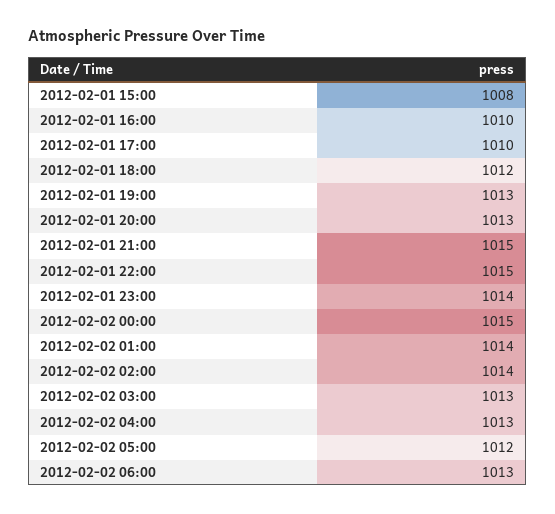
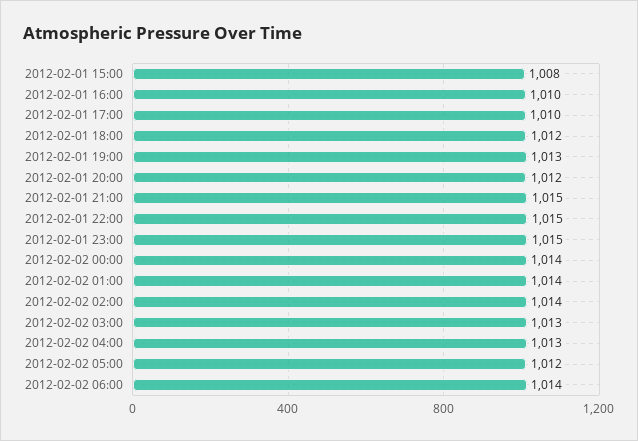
  {
    "2012-02-01 15:00": 1008,
    "2012-02-01 16:00": 1010,
    "2012-02-01 17:00": 1010,
    "2012-02-01 18:00": 1012,
    "2012-02-01 19:00": 1013,
-   "2012-02-01 20:00": 1013,
+   "2012-02-01 20:00": 1012,
    "2012-02-01 21:00": 1015,
    "2012-02-01 22:00": 1015,
-   "2012-02-01 23:00": 1014,
+   "2012-02-01 23:00": 1015,
-   "2012-02-02 00:00": 1015,
+   "2012-02-02 00:00": 1014,
    "2012-02-02 01:00": 1014,
    "2012-02-02 02:00": 1014,
    "2012-02-02 03:00": 1013,
    "2012-02-02 04:00": 1013,
    "2012-02-02 05:00": 1012,
-   "2012-02-02 06:00": 1013
+   "2012-02-02 06:00": 1014
  }

